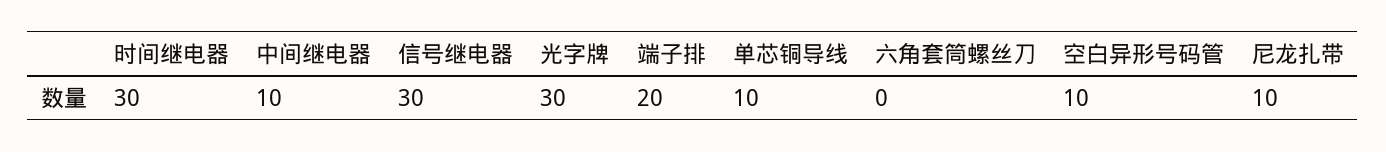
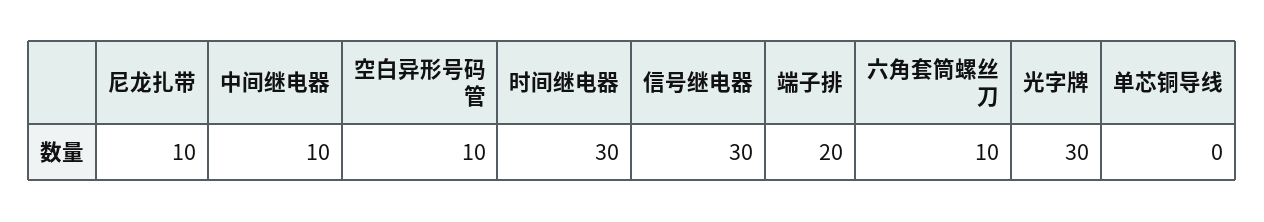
  {
    "时间继电器": 30,
    "中间继电器": 10,
    "信号继电器": 30,
    "光字牌": 30,
    "端子排": 20,
-   "单芯铜导线": 10,
+   "单芯铜导线": 0,
-   "六角套筒螺丝刀": 0,
+   "六角套筒螺丝刀": 10,
    "空白异形号码管": 10,
    "尼龙扎带": 10
  }

